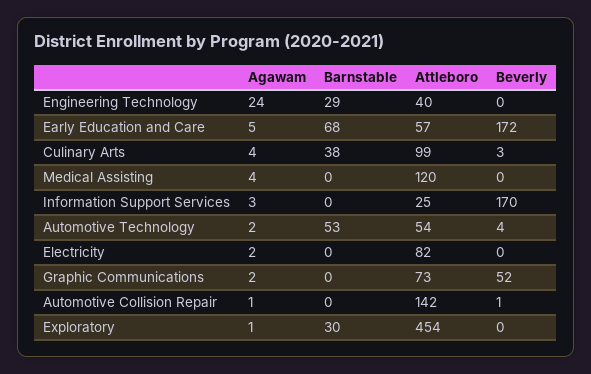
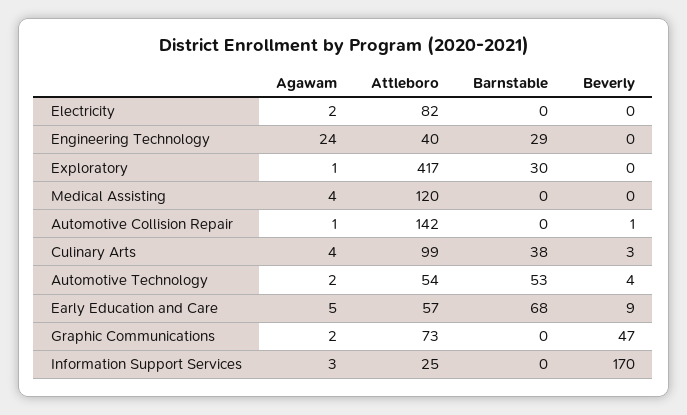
  {
    "Agawam": {
      "Engineering Technology": 24,
      "Early Education and Care": 5,
      "Culinary Arts": 4,
      "Medical Assisting": 4,
      "Information Support Services": 3,
      "Automotive Technology": 2,
      "Electricity": 2,
      "Graphic Communications": 2,
      "Automotive Collision Repair": 1,
      "Exploratory": 1
    },
    "Barnstable": {
      "Engineering Technology": 29,
      "Early Education and Care": 68,
      "Culinary Arts": 38,
      "Medical Assisting": 0,
      "Information Support Services": 0,
      "Automotive Technology": 53,
      "Electricity": 0,
      "Graphic Communications": 0,
      "Automotive Collision Repair": 0,
      "Exploratory": 30
    },
    "Attleboro": {
      "Engineering Technology": 40,
      "Early Education and Care": 57,
      "Culinary Arts": 99,
      "Medical Assisting": 120,
      "Information Support Services": 25,
      "Automotive Technology": 54,
      "Electricity": 82,
      "Graphic Communications": 73,
      "Automotive Collision Repair": 142,
-     "Exploratory": 454
+     "Exploratory": 417
    },
    "Beverly": {
      "Engineering Technology": 0,
-     "Early Education and Care": 172,
+     "Early Education and Care": 9,
      "Culinary Arts": 3,
      "Medical Assisting": 0,
      "Information Support Services": 170,
      "Automotive Technology": 4,
      "Electricity": 0,
-     "Graphic Communications": 52,
+     "Graphic Communications": 47,
      "Automotive Collision Repair": 1,
      "Exploratory": 0
    }
  }

